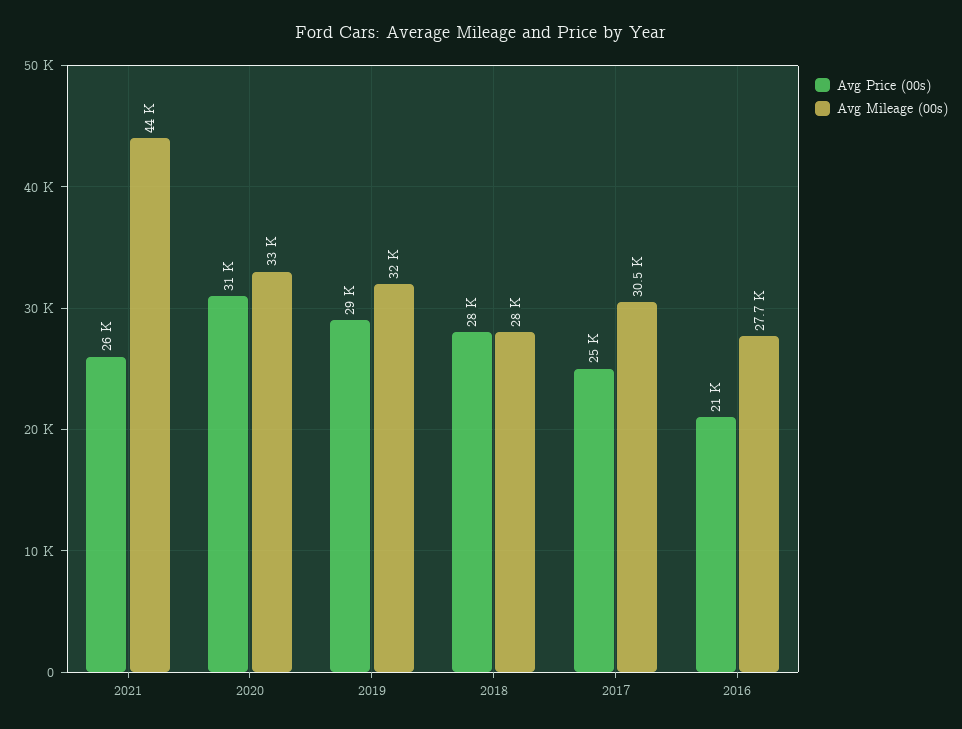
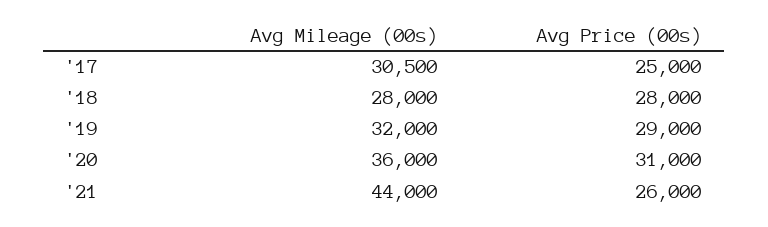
  {
    "Avg Price (00s)": {
      "2021": 26000,
      "2020": 31000,
      "2019": 29000,
      "2018": 28000,
-     "2017": 25000,
+     "2017": 25000
-     "2016": 21000
    },
    "Avg Mileage (00s)": {
      "2021": 44000,
-     "2020": 33000,
+     "2020": 36000,
      "2019": 32000,
      "2018": 28000,
-     "2017": 30500,
+     "2017": 30500
-     "2016": 27700
    }
  }

